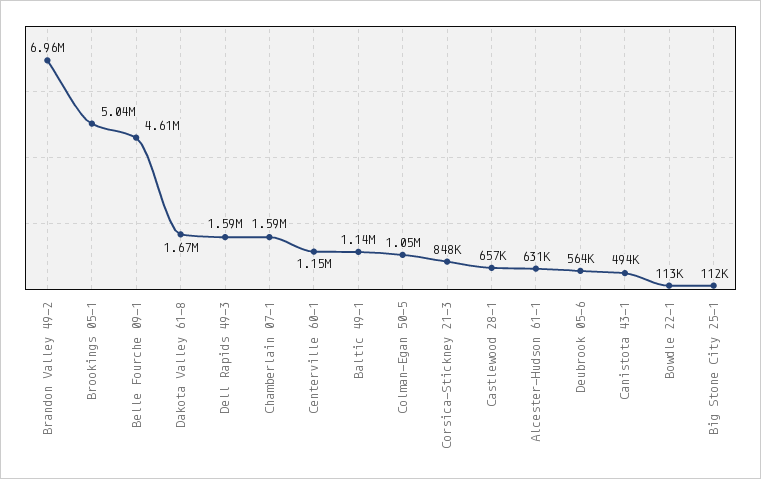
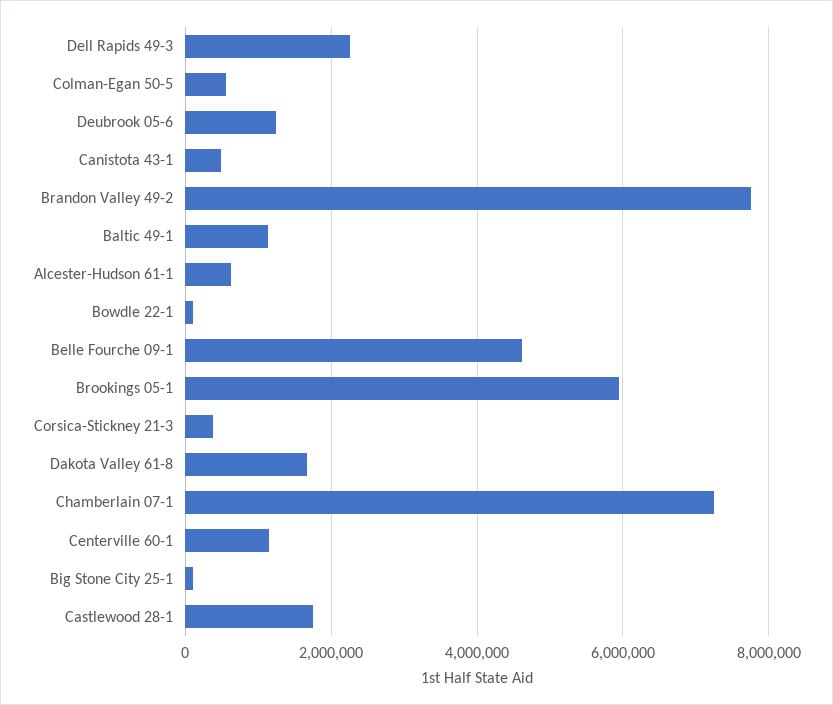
  {
-   "Brandon Valley 49-2": 6960000,
+   "Brandon Valley 49-2": 7800000,
-   "Brookings 05-1": 5040000,
+   "Brookings 05-1": 6000000,
    "Belle Fourche 09-1": 4610000,
    "Dakota Valley 61-8": 1670000,
-   "Dell Rapids 49-3": 1590000,
+   "Dell Rapids 49-3": 2200000,
-   "Chamberlain 07-1": 1590000,
+   "Chamberlain 07-1": 7200000,
    "Centerville 60-1": 1150000,
    "Baltic 49-1": 1140000,
-   "Colman-Egan 50-5": 1050000,
+   "Colman-Egan 50-5": 600000,
-   "Corsica-Stickney 21-3": 848000,
+   "Corsica-Stickney 21-3": 400000,
-   "Castlewood 28-1": 657000,
+   "Castlewood 28-1": 1800000,
    "Alcester-Hudson 61-1": 631000,
-   "Deubrook 05-6": 564000,
+   "Deubrook 05-6": 1200000,
    "Canistota 43-1": 494000,
    "Bowdle 22-1": 113000,
    "Big Stone City 25-1": 112000
  }

